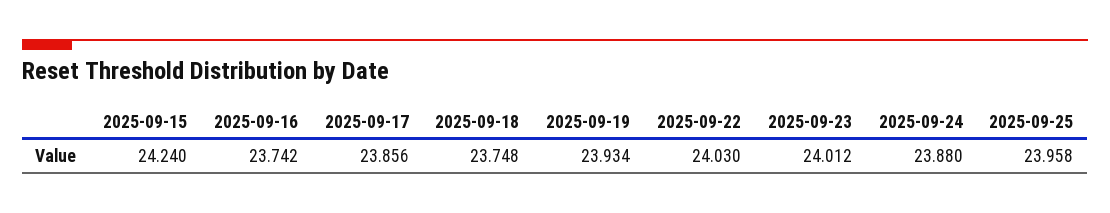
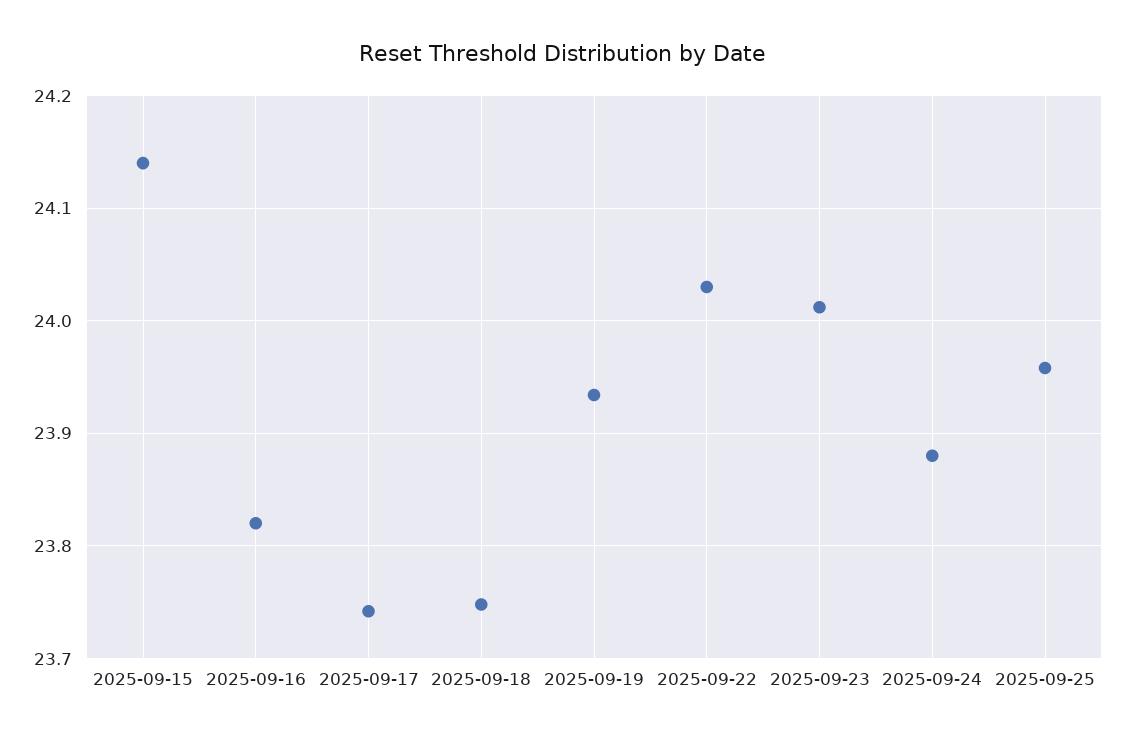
  {
-   "2025-09-15": 24.24,
+   "2025-09-15": 24.14,
-   "2025-09-16": 23.742,
+   "2025-09-16": 23.82,
-   "2025-09-17": 23.856,
+   "2025-09-17": 23.74,
    "2025-09-18": 23.748,
    "2025-09-19": 23.934,
    "2025-09-22": 24.03,
    "2025-09-23": 24.012,
    "2025-09-24": 23.88,
    "2025-09-25": 23.958
  }

